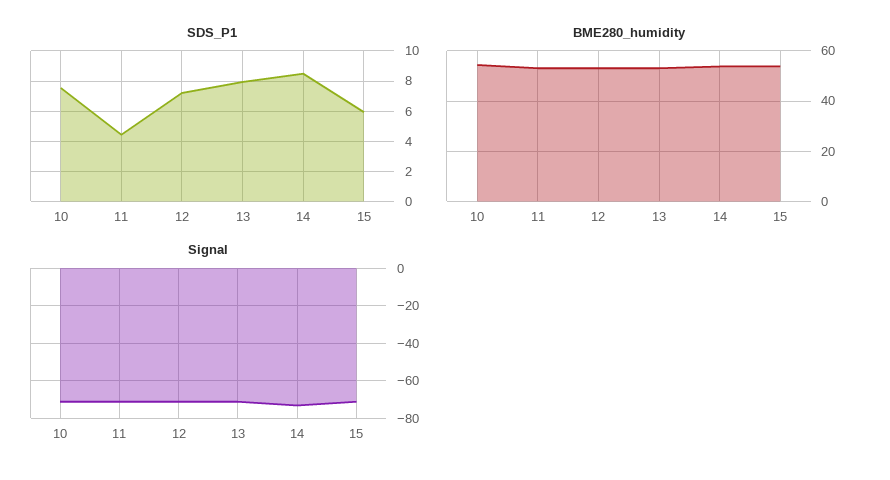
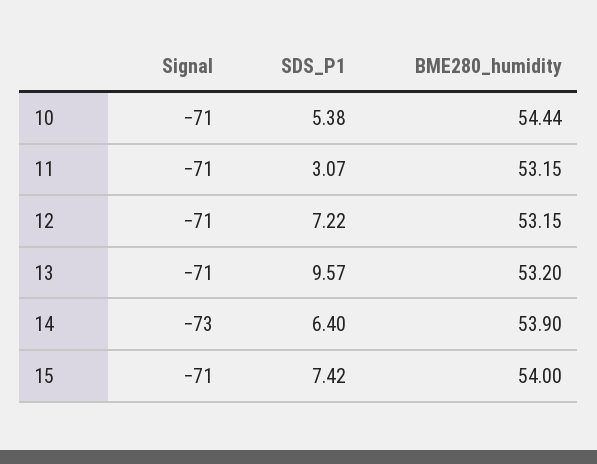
  {
    "SDS_P1": {
-     "10": 7.5,
+     "10": 5.38,
-     "11": 4.5,
+     "11": 3.07,
      "12": 7.22,
-     "13": 8,
+     "13": 9.57,
-     "14": 8.5,
+     "14": 6.4,
-     "15": 6
+     "15": 7.42
    },
    "BME280_humidity": {
      "10": 54.44,
      "11": 53.15,
      "12": 53.15,
      "13": 53.2,
      "14": 53.9,
      "15": 54
    },
    "Signal": {
      "10": -71,
      "11": -71,
      "12": -71,
      "13": -71,
      "14": -73,
      "15": -71
    }
  }

